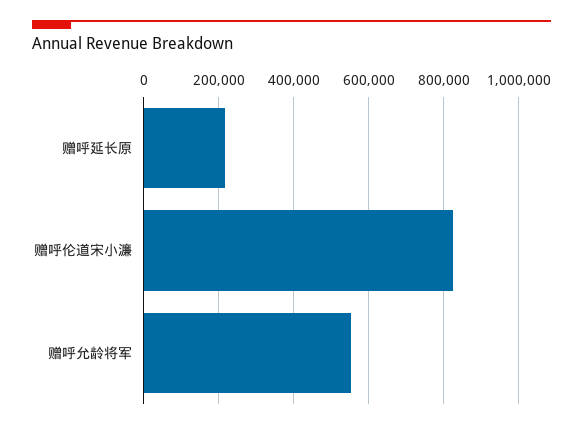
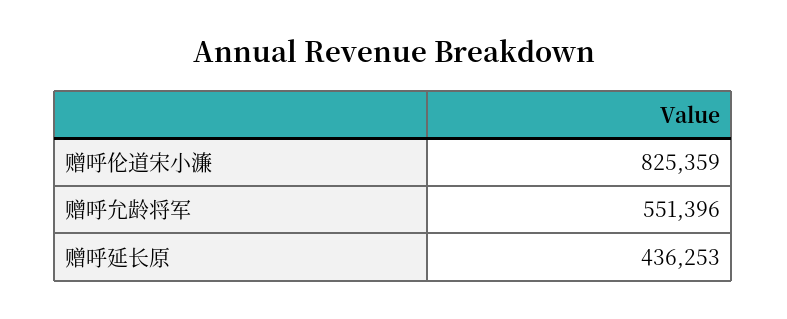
  {
-   "赠呼延长原": 220000,
+   "赠呼延长原": 436253,
    "赠呼伦道宋小濂": 825359,
    "赠呼允龄将军": 551396
  }

